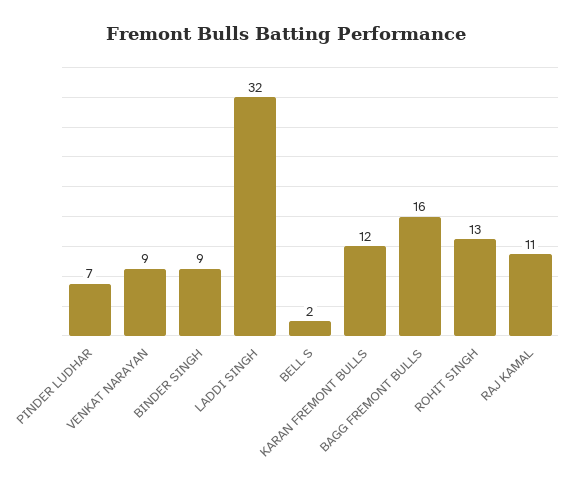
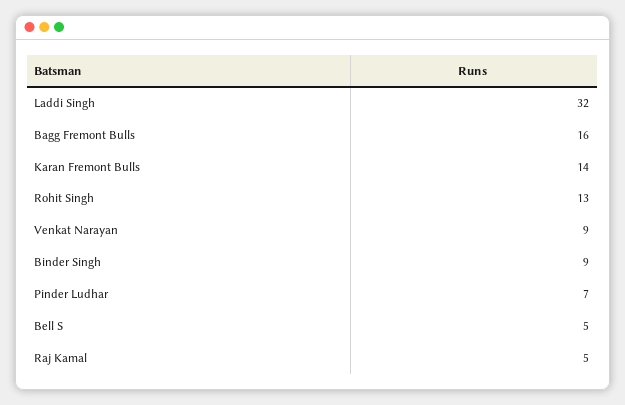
  {
    "PINDER LUDHAR": 7,
    "VENKAT NARAYAN": 9,
    "BINDER SINGH": 9,
    "LADDI SINGH": 32,
-   "BELL S": 2,
+   "BELL S": 5,
-   "KARAN FREMONT BULLS": 12,
+   "KARAN FREMONT BULLS": 14,
    "BAGG FREMONT BULLS": 16,
    "ROHIT SINGH": 13,
-   "RAJ KAMAL": 11
+   "RAJ KAMAL": 5
  }

